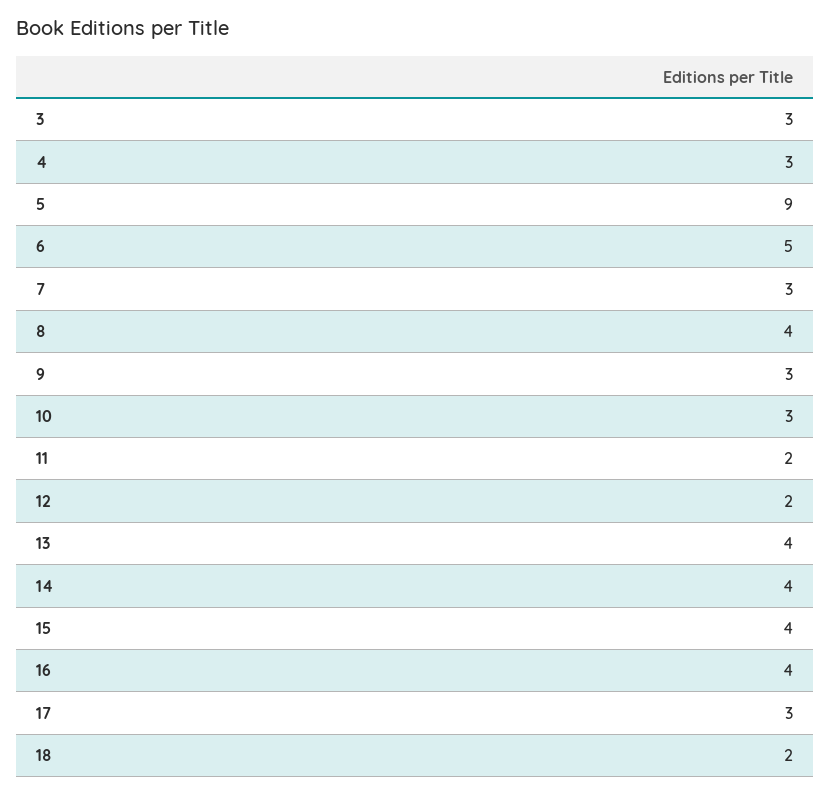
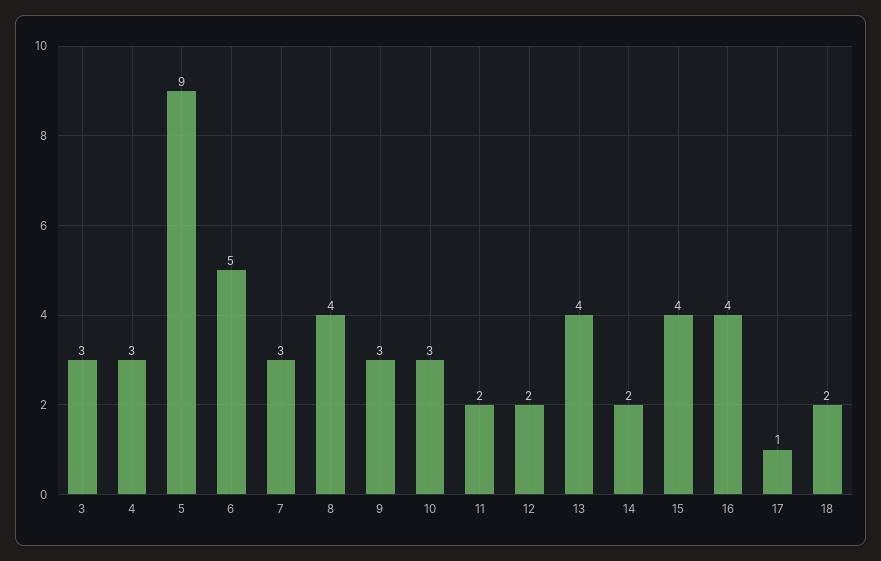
  {
    "3": 3,
    "4": 3,
    "5": 9,
    "6": 5,
    "7": 3,
    "8": 4,
    "9": 3,
    "10": 3,
    "11": 2,
    "12": 2,
    "13": 4,
-   "14": 4,
+   "14": 2,
    "15": 4,
    "16": 4,
-   "17": 3,
+   "17": 1,
    "18": 2
  }

